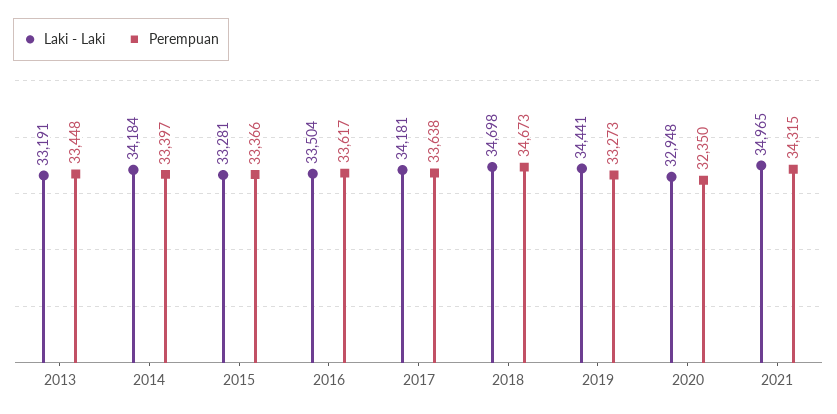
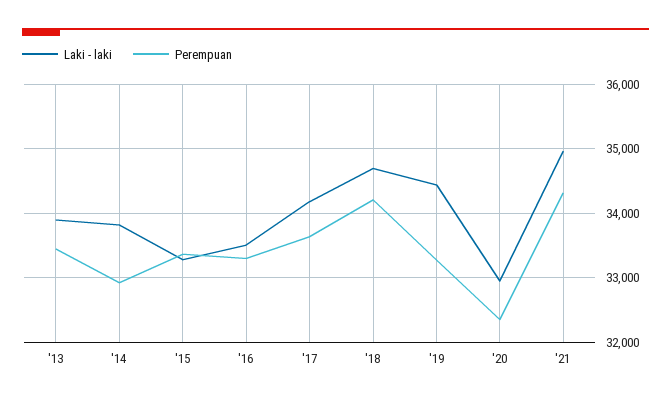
  {
    "Laki - Laki": {
-     "2013": 33191,
+     "2013": 33900,
-     "2014": 34184,
+     "2014": 33800,
      "2015": 33281,
      "2016": 33504,
      "2017": 34181,
      "2018": 34698,
      "2019": 34441,
      "2020": 32948,
      "2021": 34965
    },
    "Perempuan": {
      "2013": 33448,
-     "2014": 33397,
+     "2014": 32900,
      "2015": 33366,
-     "2016": 33617,
+     "2016": 33300,
      "2017": 33638,
-     "2018": 34673,
+     "2018": 34200,
      "2019": 33273,
      "2020": 32350,
      "2021": 34315
    }
  }

